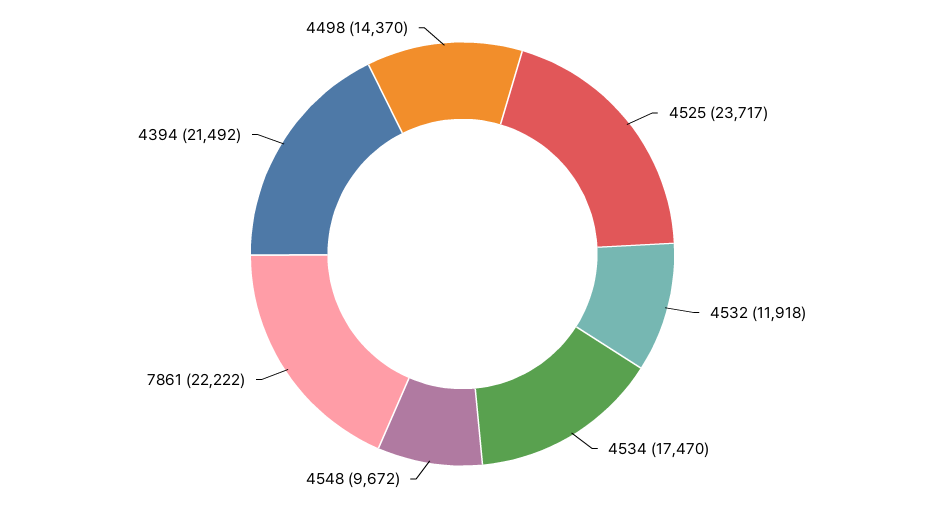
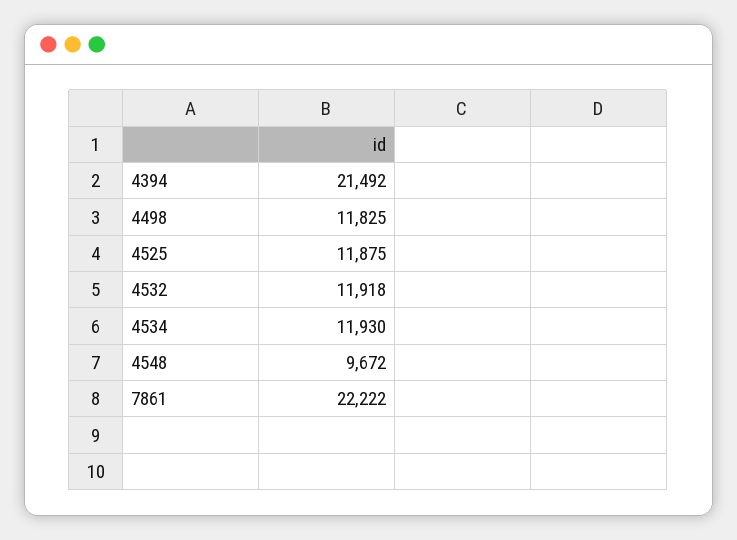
  {
-   "4525": 23717,
+   "4525": 11875,
    "4532": 11918,
-   "4534": 17470,
+   "4534": 11930,
    "4548": 9672,
    "7861": 22222,
    "4394": 21492,
-   "4498": 14370
+   "4498": 11825
  }

